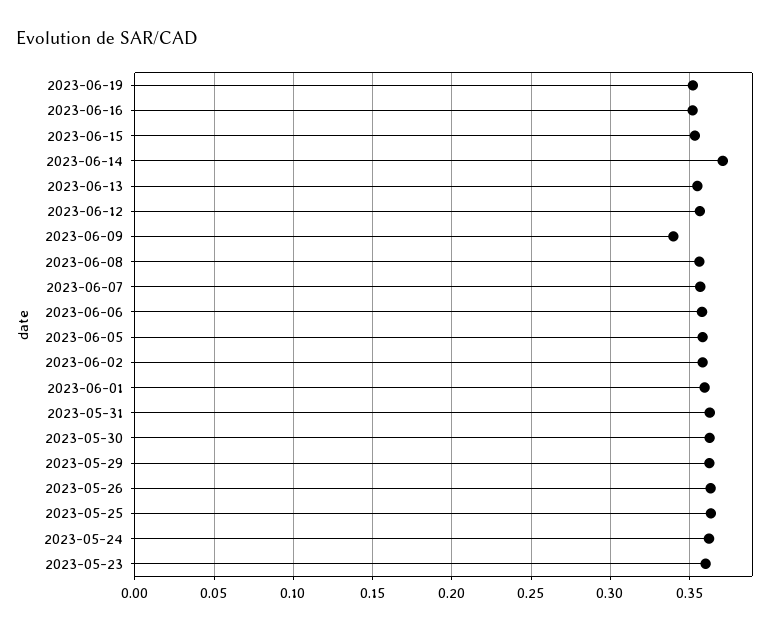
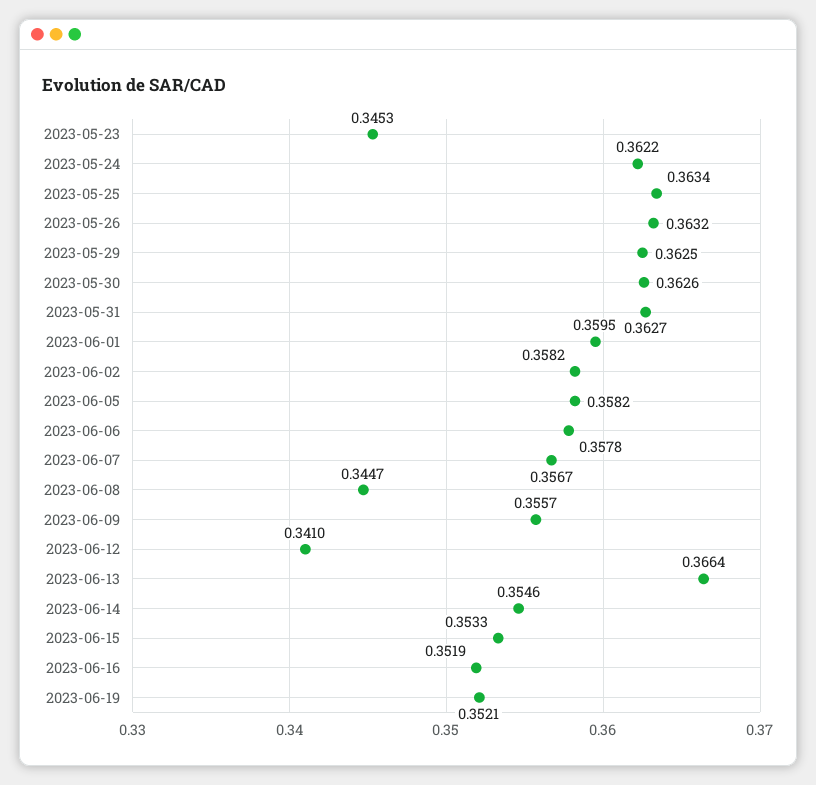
  {
    "2023-06-19": 0.3521,
    "2023-06-16": 0.3519,
    "2023-06-15": 0.3533,
-   "2023-06-14": 0.37,
+   "2023-06-14": 0.3546,
-   "2023-06-13": 0.355,
+   "2023-06-13": 0.3664,
-   "2023-06-12": 0.355,
+   "2023-06-12": 0.341,
-   "2023-06-09": 0.34,
+   "2023-06-09": 0.3557,
-   "2023-06-08": 0.355,
+   "2023-06-08": 0.3447,
    "2023-06-07": 0.3567,
    "2023-06-06": 0.3578,
    "2023-06-05": 0.3582,
    "2023-06-02": 0.3582,
    "2023-06-01": 0.3595,
    "2023-05-31": 0.3627,
    "2023-05-30": 0.3626,
    "2023-05-29": 0.3625,
    "2023-05-26": 0.3632,
    "2023-05-25": 0.3634,
    "2023-05-24": 0.3622,
-   "2023-05-23": 0.36
+   "2023-05-23": 0.3453
  }

